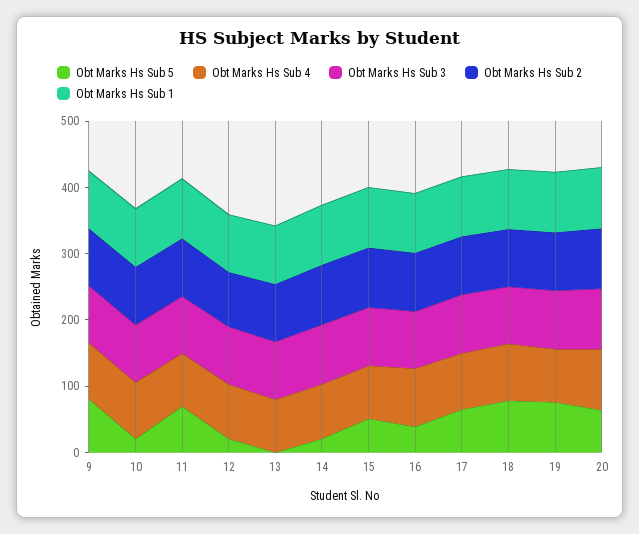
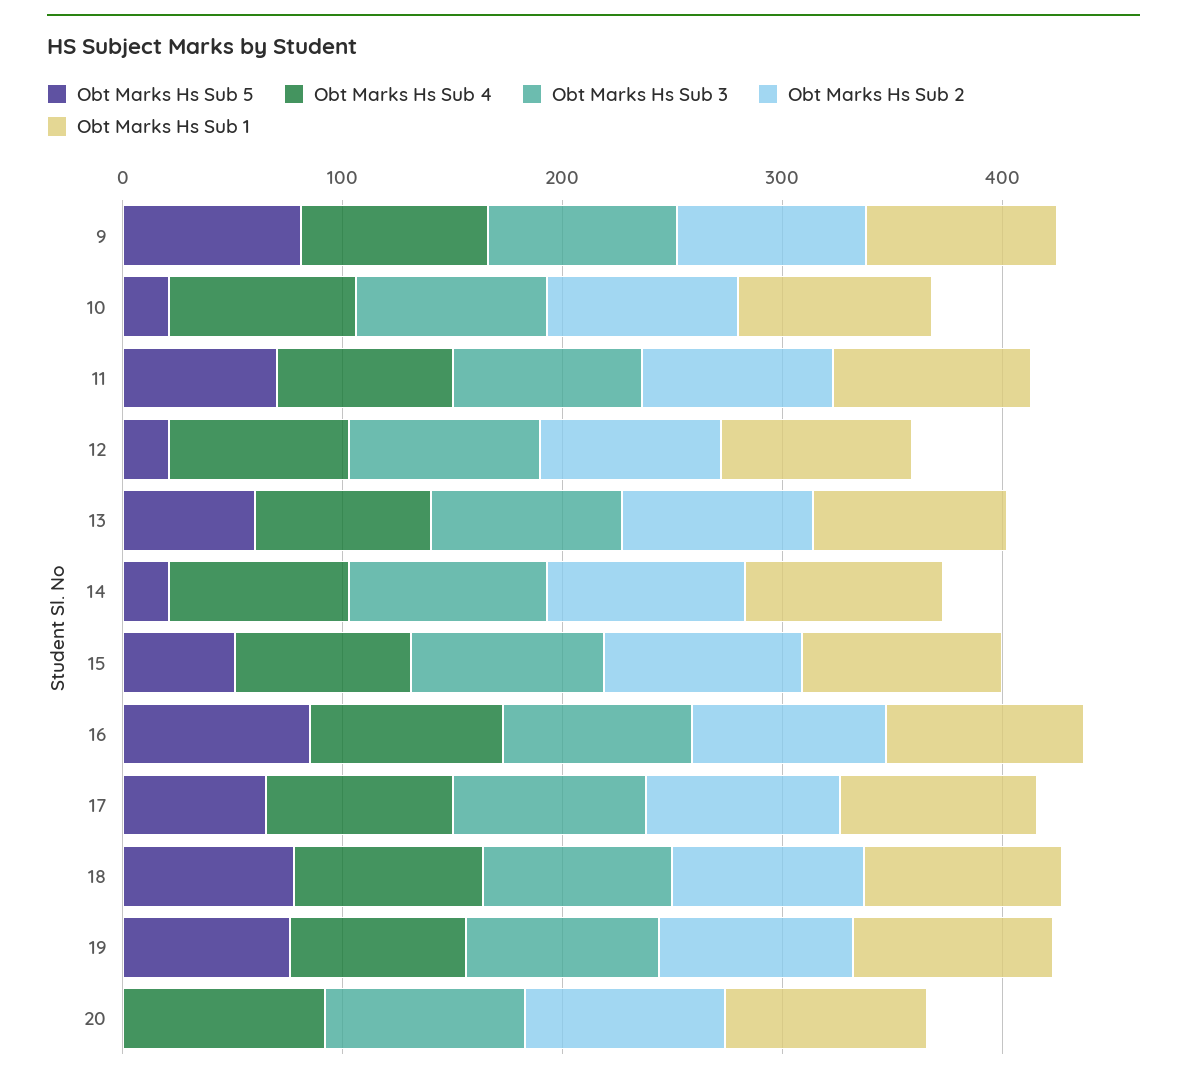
  {
    "Obt Marks Hs Sub 5": {
      "9": 80,
      "10": 20,
      "11": 80,
      "12": 20,
-     "13": 0,
+     "13": 60,
      "14": 20,
      "15": 60,
-     "16": 40,
+     "16": 80,
      "17": 60,
      "18": 80,
      "19": 80,
-     "20": 60
+     "20": 0
    },
    "Obt Marks Hs Sub 4": {
      "9": 80,
      "10": 80,
      "11": 80,
      "12": 80,
      "13": 80,
      "14": 80,
      "15": 80,
      "16": 80,
      "17": 80,
      "18": 80,
      "19": 80,
      "20": 100
    },
    "Obt Marks Hs Sub 3": {
      "9": 80,
      "10": 80,
      "11": 80,
      "12": 80,
      "13": 80,
      "14": 100,
      "15": 80,
      "16": 80,
      "17": 80,
      "18": 80,
      "19": 80,
      "20": 100
    },
    "Obt Marks Hs Sub 2": {
      "9": 80,
      "10": 80,
      "11": 80,
      "12": 80,
      "13": 80,
      "14": 100,
      "15": 100,
      "16": 80,
      "17": 80,
      "18": 80,
      "19": 80,
      "20": 100
    },
    "Obt Marks Hs Sub 1": {
      "9": 80,
      "10": 80,
      "11": 100,
      "12": 80,
      "13": 80,
      "14": 100,
      "15": 100,
      "16": 100,
      "17": 100,
      "18": 100,
      "19": 100,
      "20": 100
    }
  }

